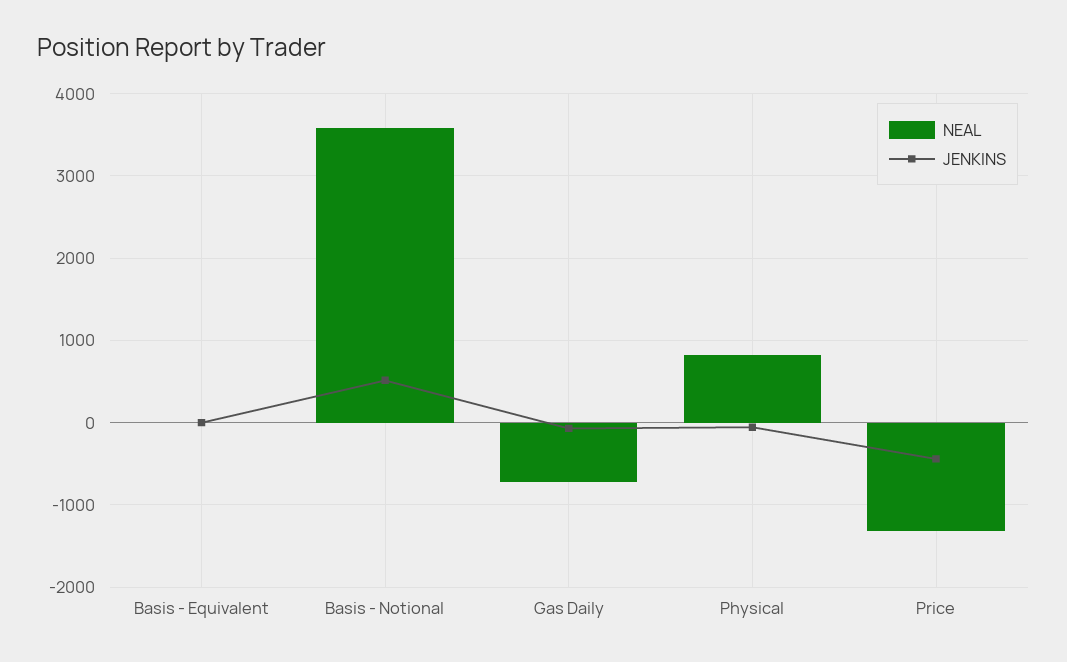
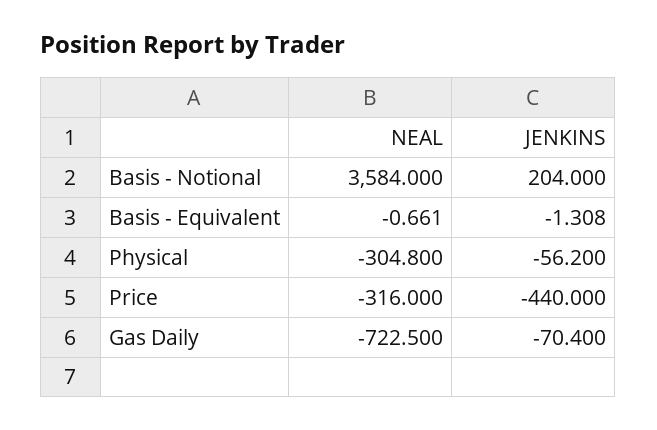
  {
    "NEAL": {
      "Basis - Equivalent": -0.661,
      "Basis - Notional": 3584,
      "Gas Daily": -722.5,
-     "Physical": 800,
+     "Physical": -304.8,
-     "Price": -1300
+     "Price": -316
    },
    "JENKINS": {
      "Basis - Equivalent": -1.308,
-     "Basis - Notional": 500,
+     "Basis - Notional": 204,
      "Gas Daily": -70.4,
      "Physical": -56.2,
      "Price": -440
    }
  }

